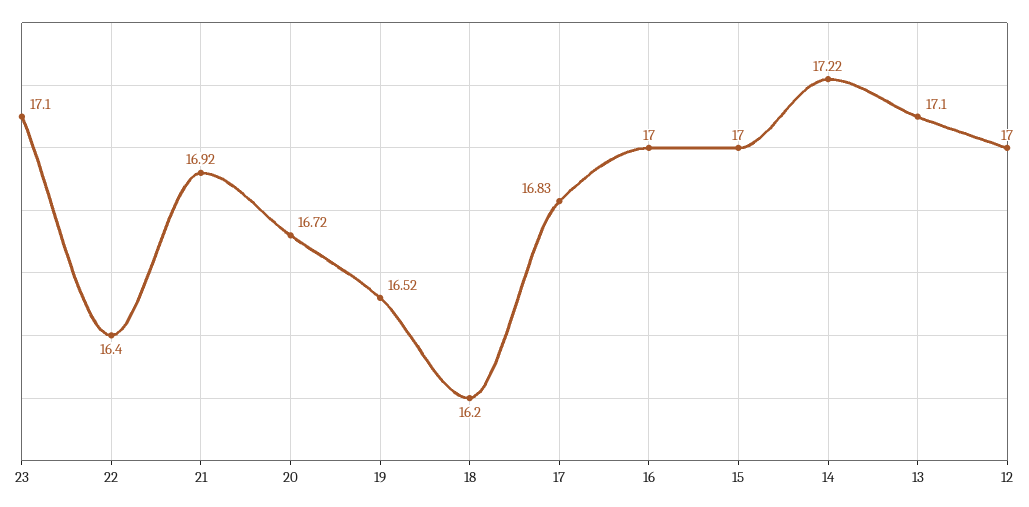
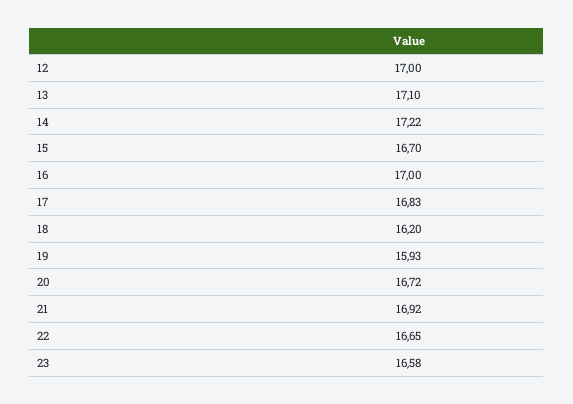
  {
-   "23": 17.1,
+   "23": 16.58,
-   "22": 16.4,
+   "22": 16.65,
    "21": 16.92,
    "20": 16.72,
-   "19": 16.52,
+   "19": 15.93,
    "18": 16.2,
    "17": 16.83,
    "16": 17,
-   "15": 17,
+   "15": 16.7,
    "14": 17.22,
    "13": 17.1,
    "12": 17
  }

